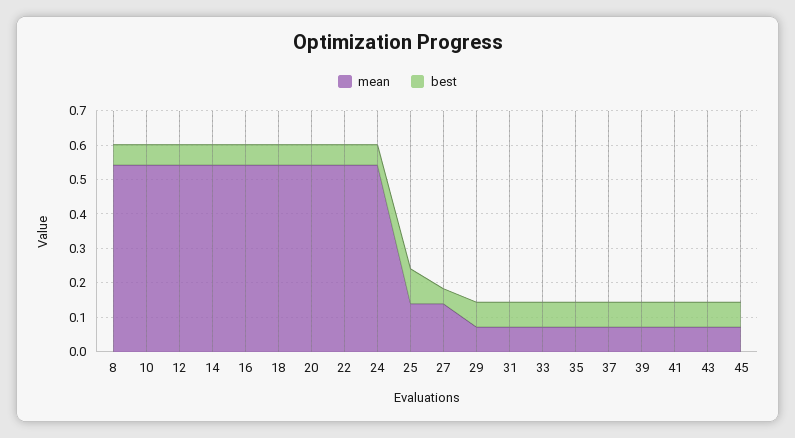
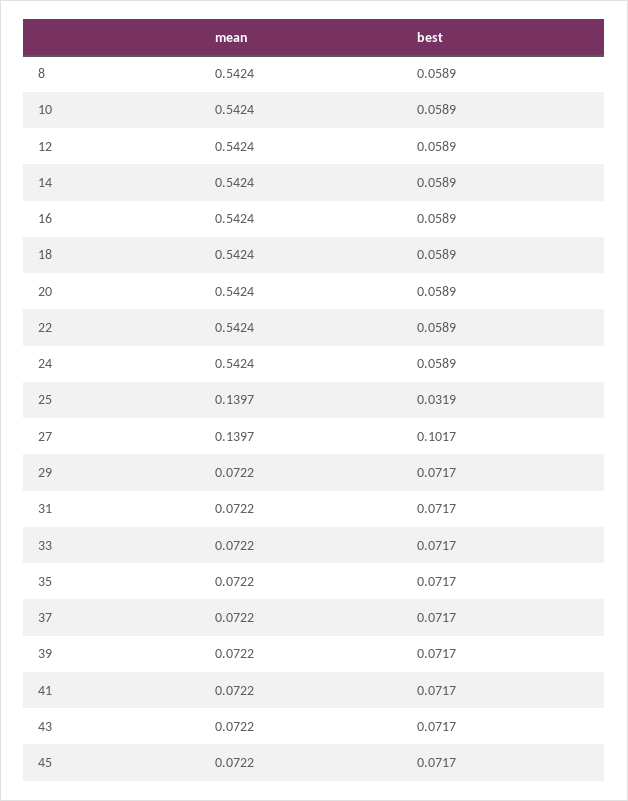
  {
    "mean": {
      "8": 0.5424,
      "10": 0.5424,
      "12": 0.5424,
      "14": 0.5424,
      "16": 0.5424,
      "18": 0.5424,
      "20": 0.5424,
      "22": 0.5424,
      "24": 0.5424,
      "25": 0.1397,
      "27": 0.1397,
      "29": 0.0722,
      "31": 0.0722,
      "33": 0.0722,
      "35": 0.0722,
      "37": 0.0722,
      "39": 0.0722,
      "41": 0.0722,
      "43": 0.0722,
      "45": 0.0722
    },
    "best": {
      "8": 0.0589,
      "10": 0.0589,
      "12": 0.0589,
      "14": 0.0589,
      "16": 0.0589,
      "18": 0.0589,
      "20": 0.0589,
      "22": 0.0589,
      "24": 0.0589,
-     "25": 0.1,
+     "25": 0.0319,
-     "27": 0.05,
+     "27": 0.1017,
      "29": 0.0717,
      "31": 0.0717,
      "33": 0.0717,
      "35": 0.0717,
      "37": 0.0717,
      "39": 0.0717,
      "41": 0.0717,
      "43": 0.0717,
      "45": 0.0717
    }
  }

